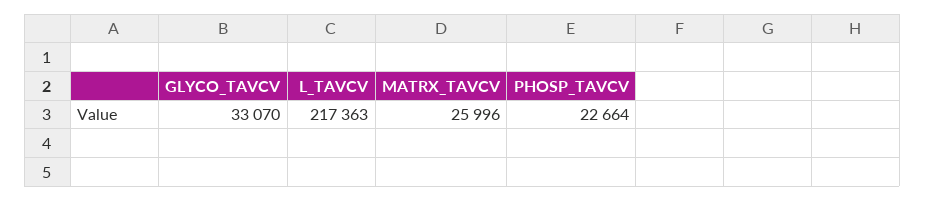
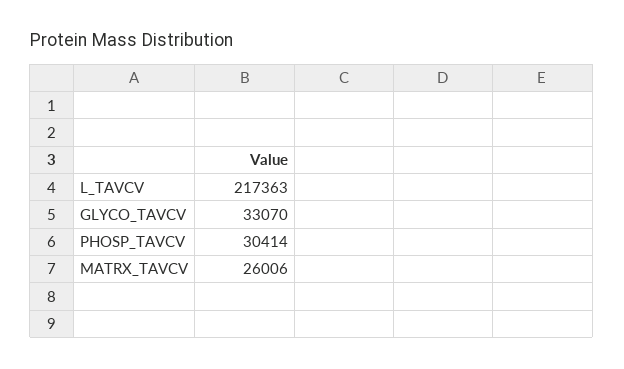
  {
    "GLYCO_TAVCV": 33070,
    "L_TAVCV": 217363,
-   "MATRX_TAVCV": 25996,
+   "MATRX_TAVCV": 26006,
-   "PHOSP_TAVCV": 22664
+   "PHOSP_TAVCV": 30414
  }

